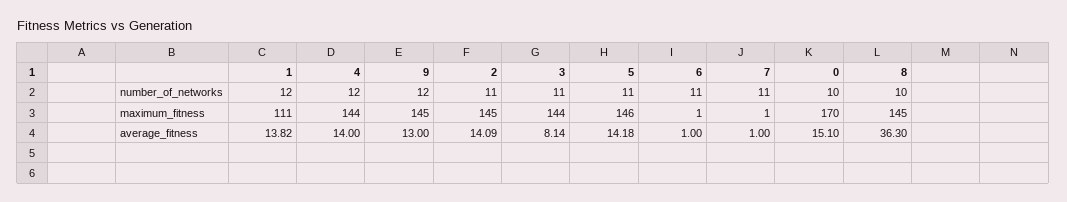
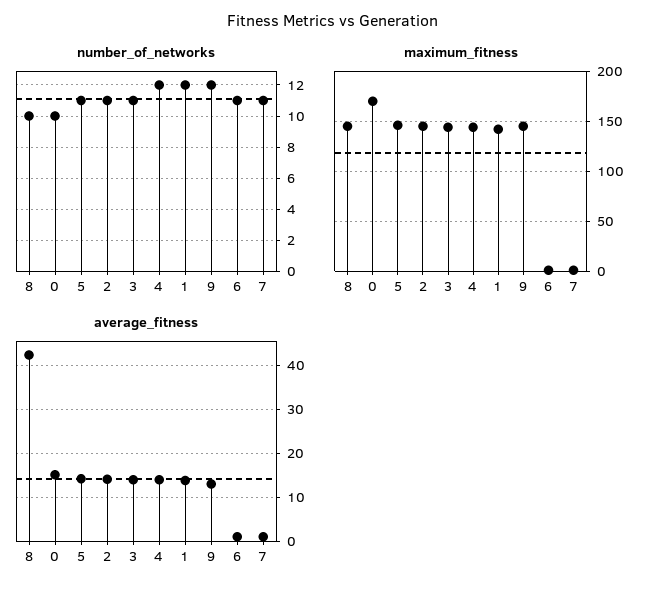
  {
    "number_of_networks": {
      "1": 12,
      "4": 12,
      "9": 12,
      "2": 11,
      "3": 11,
      "5": 11,
      "6": 11,
      "7": 11,
      "0": 10,
      "8": 10
    },
    "maximum_fitness": {
-     "1": 111,
+     "1": 140,
      "4": 144,
      "9": 145,
      "2": 145,
      "3": 144,
      "5": 146,
      "6": 1,
      "7": 1,
      "0": 170,
      "8": 145
    },
    "average_fitness": {
      "1": 13.82,
      "4": 14,
      "9": 13,
      "2": 14.09,
-     "3": 8.14,
+     "3": 14,
      "5": 14.18,
      "6": 1,
      "7": 1,
      "0": 15.1,
-     "8": 36.3
+     "8": 42
    }
  }

